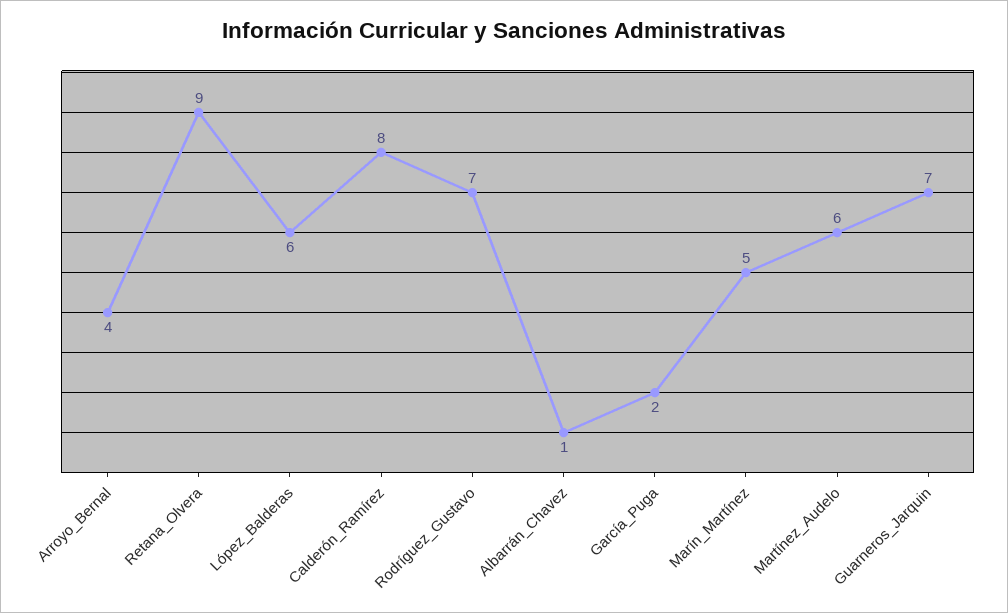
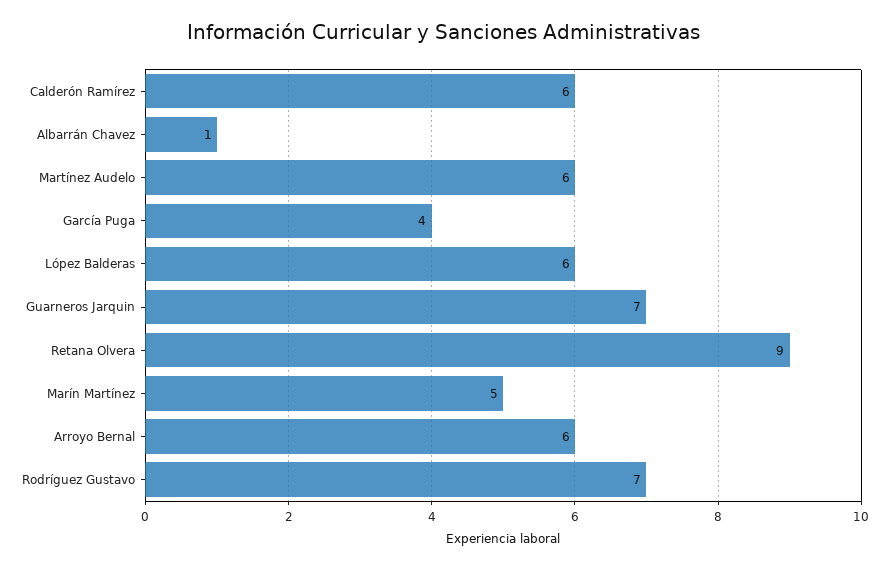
  {
-   "Arroyo_Bernal": 4,
+   "Arroyo_Bernal": 6,
    "Retana_Olvera": 9,
    "López_Balderas": 6,
-   "Calderón_Ramírez": 8,
+   "Calderón_Ramírez": 6,
    "Rodríguez_Gustavo": 7,
    "Albarrán_Chavez": 1,
-   "García_Puga": 2,
+   "García_Puga": 4,
    "Marín_Martínez": 5,
    "Martínez_Audelo": 6,
    "Guarneros_Jarquin": 7
  }

